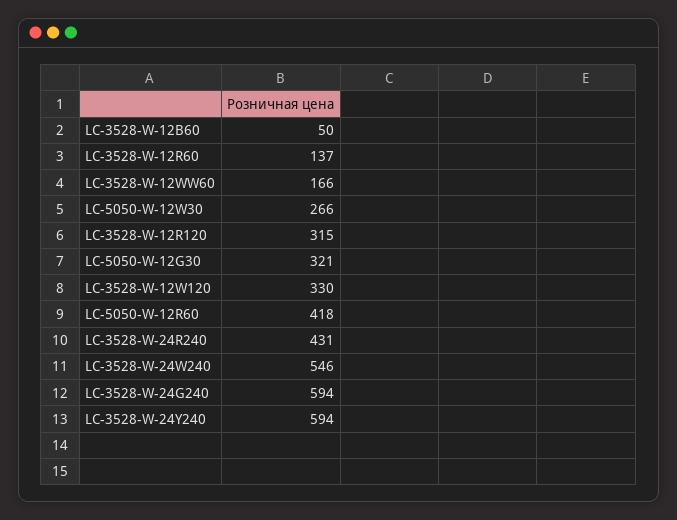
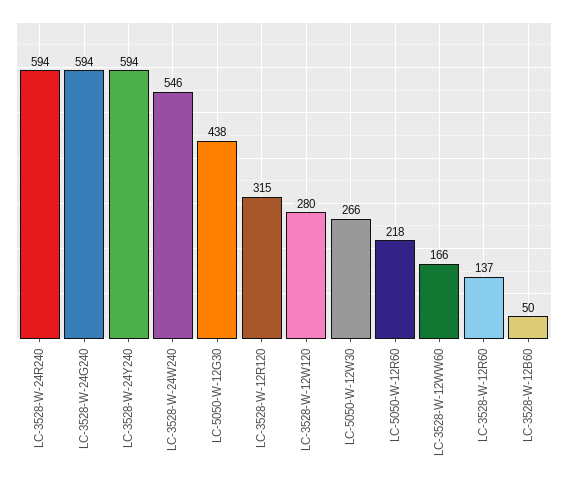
  {
    "LC-3528-W-12B60": 50,
    "LC-3528-W-12R60": 137,
    "LC-3528-W-12WW60": 166,
    "LC-5050-W-12W30": 266,
    "LC-3528-W-12R120": 315,
-   "LC-5050-W-12G30": 321,
+   "LC-5050-W-12G30": 438,
-   "LC-3528-W-12W120": 330,
+   "LC-3528-W-12W120": 280,
-   "LC-5050-W-12R60": 418,
+   "LC-5050-W-12R60": 218,
-   "LC-3528-W-24R240": 431,
+   "LC-3528-W-24R240": 594,
    "LC-3528-W-24W240": 546,
    "LC-3528-W-24G240": 594,
    "LC-3528-W-24Y240": 594
  }

